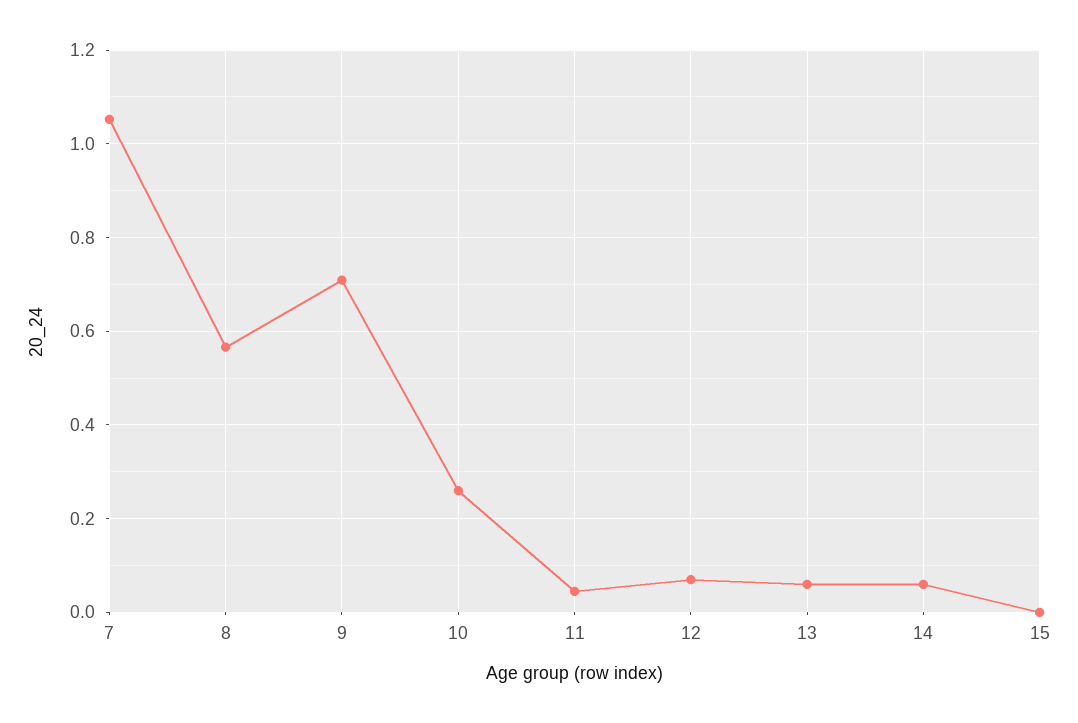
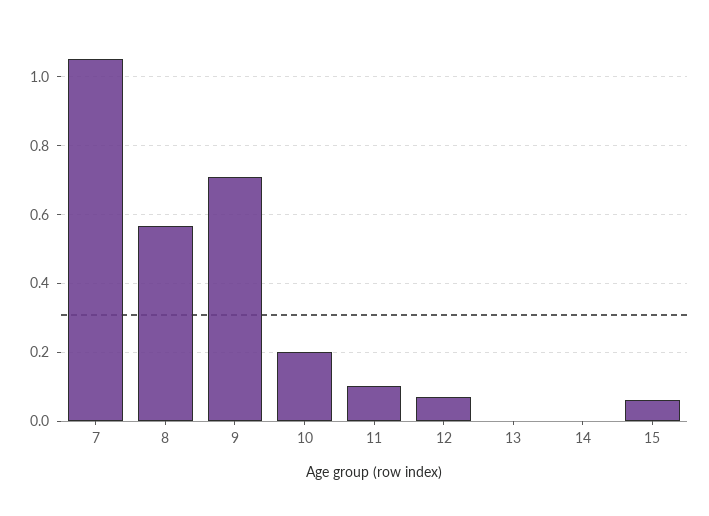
  {
    "7": 1.06,
    "8": 0.56,
    "9": 0.7,
-   "10": 0.26,
+   "10": 0.2,
-   "11": 0.04,
+   "11": 0.1,
    "12": 0.08,
-   "13": 0.06,
+   "13": 0,
-   "14": 0.06,
+   "14": 0,
-   "15": 0
+   "15": 0.06
  }

